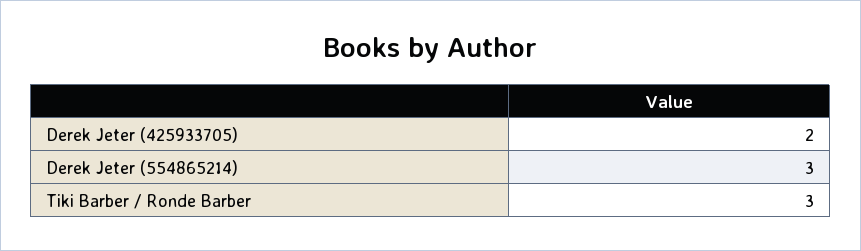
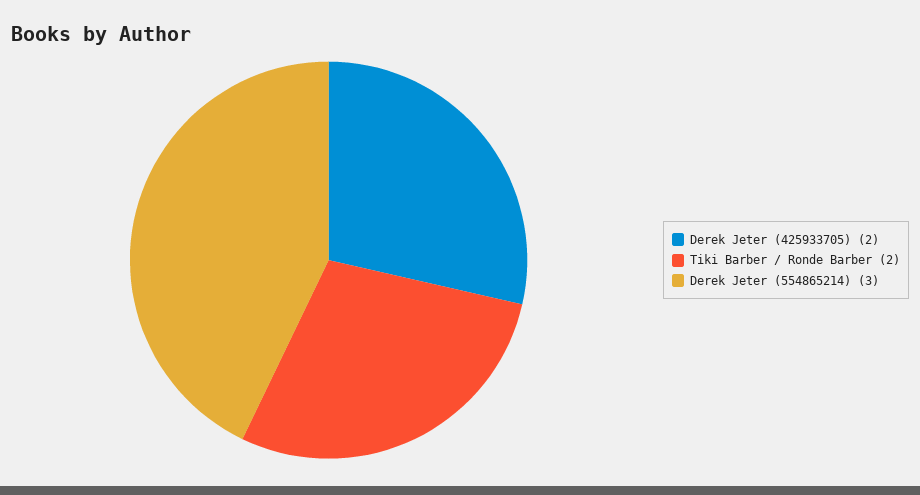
  {
    "Derek Jeter (425933705)": 2,
    "Derek Jeter (554865214)": 3,
-   "Tiki Barber / Ronde Barber": 3
+   "Tiki Barber / Ronde Barber": 2
  }

